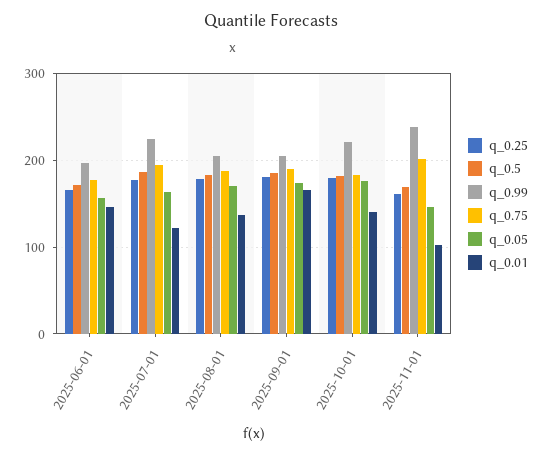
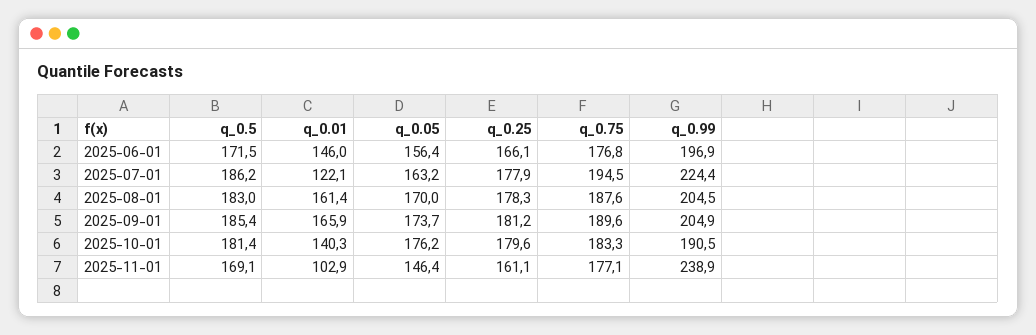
  {
    "q_0.25": {
      "2025-06-01": 166.1,
      "2025-07-01": 177.9,
      "2025-08-01": 178.3,
      "2025-09-01": 181.2,
      "2025-10-01": 179.6,
      "2025-11-01": 161.1
    },
    "q_0.5": {
      "2025-06-01": 171.5,
      "2025-07-01": 186.2,
      "2025-08-01": 183,
      "2025-09-01": 185.4,
      "2025-10-01": 181.4,
      "2025-11-01": 169.1
    },
    "q_0.99": {
      "2025-06-01": 196.9,
      "2025-07-01": 224.4,
      "2025-08-01": 204.5,
      "2025-09-01": 204.9,
-     "2025-10-01": 220,
+     "2025-10-01": 190.5,
      "2025-11-01": 238.9
    },
    "q_0.75": {
      "2025-06-01": 176.8,
      "2025-07-01": 194.5,
      "2025-08-01": 187.6,
      "2025-09-01": 189.6,
      "2025-10-01": 183.3,
-     "2025-11-01": 200
+     "2025-11-01": 177.1
    },
    "q_0.05": {
      "2025-06-01": 156.4,
      "2025-07-01": 163.2,
      "2025-08-01": 170,
      "2025-09-01": 173.7,
      "2025-10-01": 176.2,
      "2025-11-01": 146.4
    },
    "q_0.01": {
      "2025-06-01": 146,
      "2025-07-01": 122.1,
-     "2025-08-01": 140,
+     "2025-08-01": 161.4,
      "2025-09-01": 165.9,
      "2025-10-01": 140.3,
      "2025-11-01": 102.9
    }
  }

